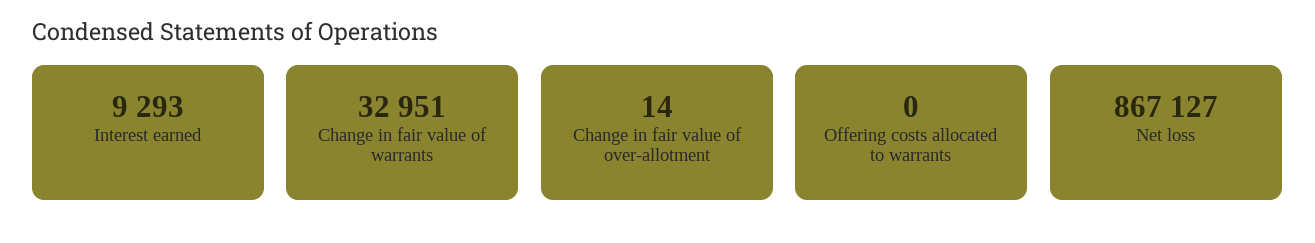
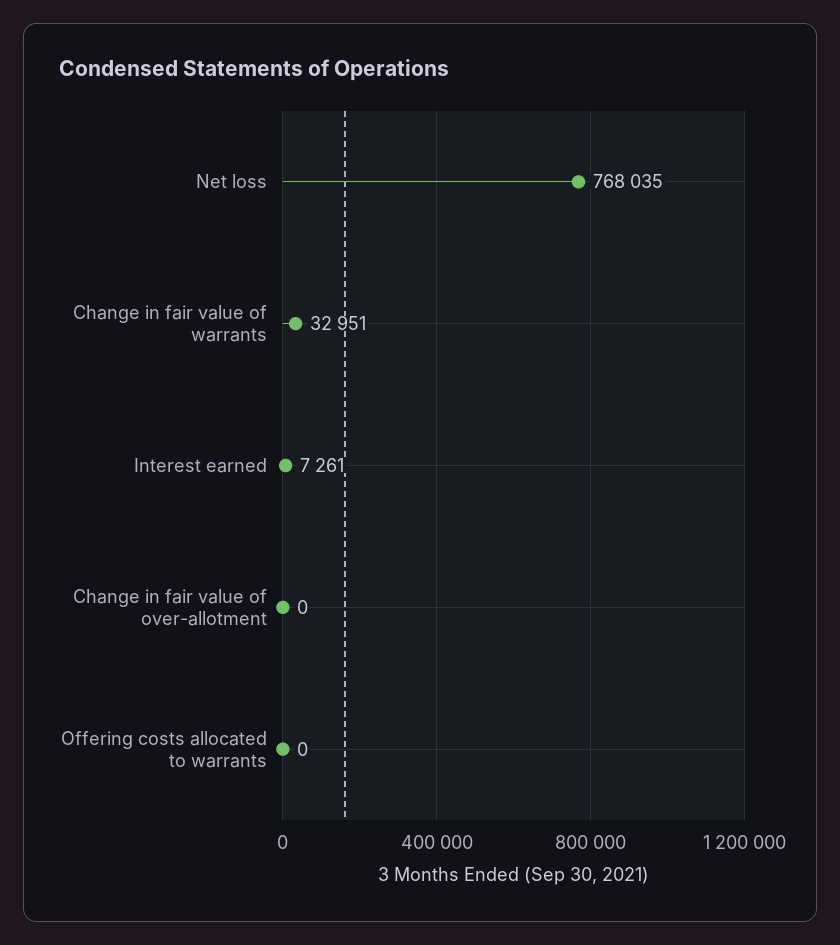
  {
-   "Interest earned": 9293,
+   "Interest earned": 7261,
    "Change in fair value of warrants": 32951,
-   "Change in fair value of over-allotment": 14,
+   "Change in fair value of over-allotment": 0,
    "Offering costs allocated to warrants": 0,
-   "Net loss": 867127
+   "Net loss": 768035
  }

